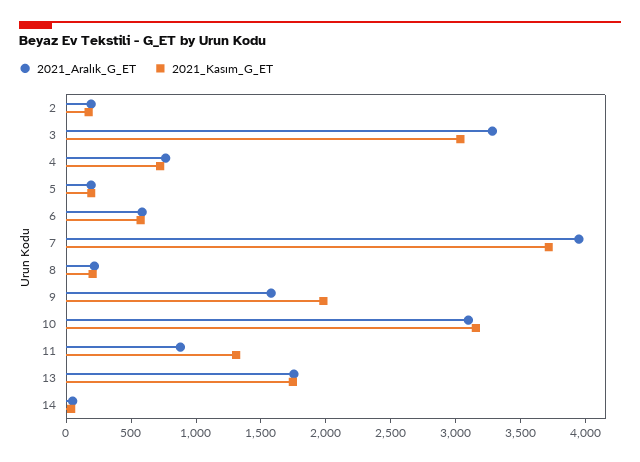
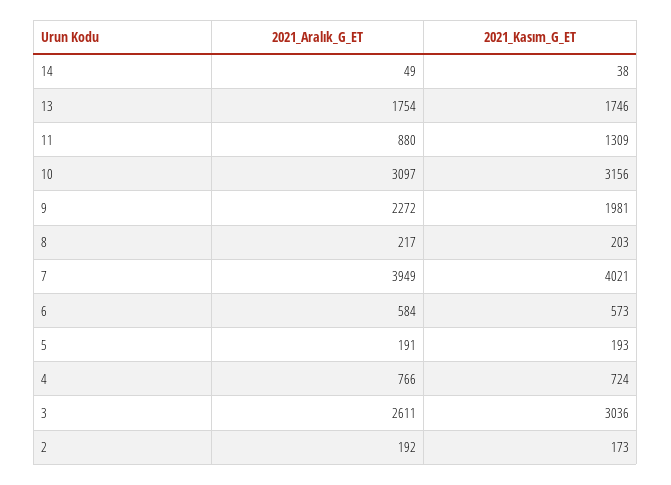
  {
    "2021_Aralık_G_ET": {
      "2": 192,
-     "3": 3300,
+     "3": 2611,
      "4": 766,
      "5": 191,
      "6": 584,
      "7": 3949,
      "8": 217,
-     "9": 1600,
+     "9": 2272,
      "10": 3097,
      "11": 880,
      "13": 1754,
      "14": 49
    },
    "2021_Kasım_G_ET": {
      "2": 173,
      "3": 3036,
      "4": 724,
      "5": 193,
      "6": 573,
-     "7": 3700,
+     "7": 4021,
      "8": 203,
      "9": 1981,
      "10": 3156,
      "11": 1309,
      "13": 1746,
      "14": 38
    }
  }

